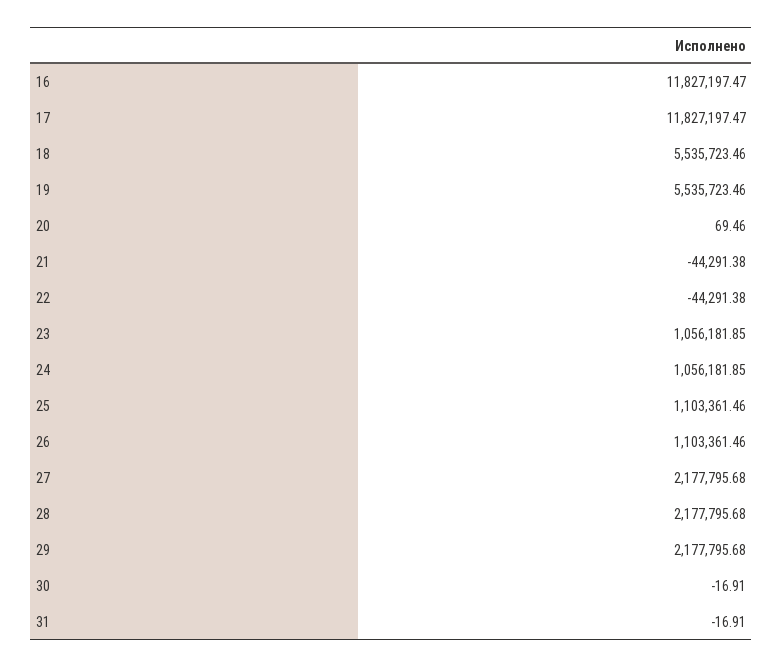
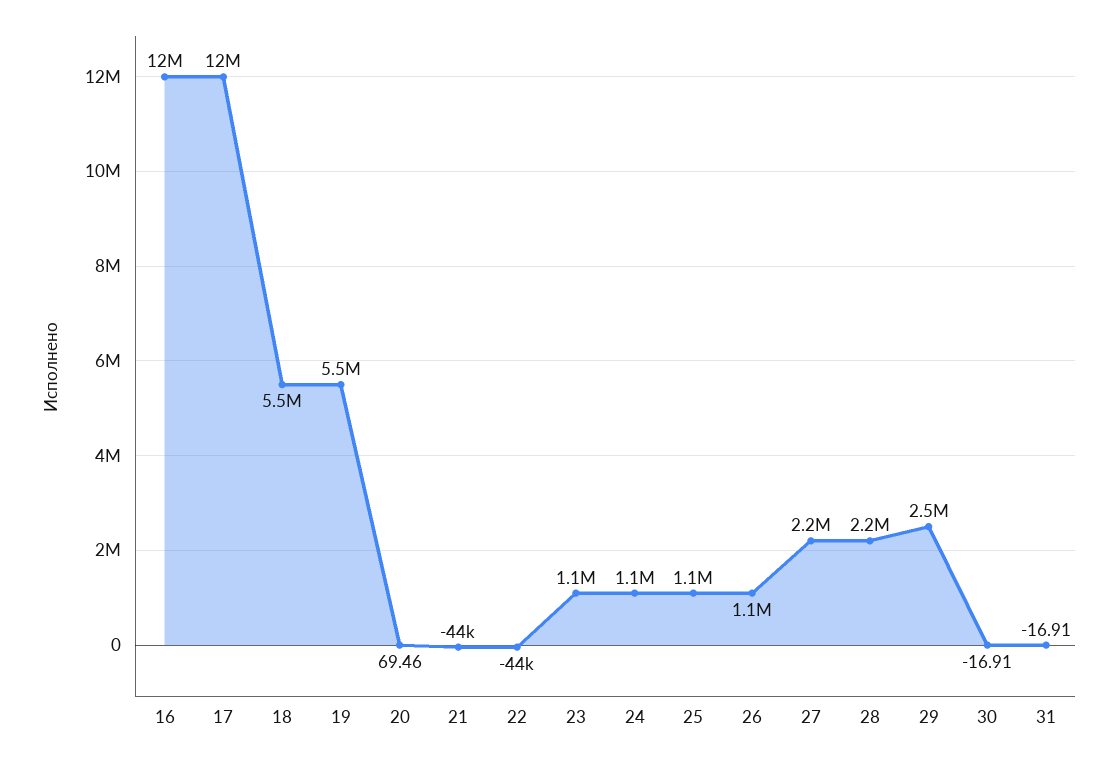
  {
    "16": 11827197.47,
    "17": 11827197.47,
    "18": 5535723.46,
    "19": 5535723.46,
    "20": 69.46,
    "21": -44291.38,
    "22": -44291.38,
    "23": 1056181.85,
    "24": 1056181.85,
    "25": 1103361.46,
    "26": 1103361.46,
    "27": 2177795.68,
    "28": 2177795.68,
-   "29": 2177795.68,
+   "29": 2500000,
    "30": -16.91,
    "31": -16.91
  }

